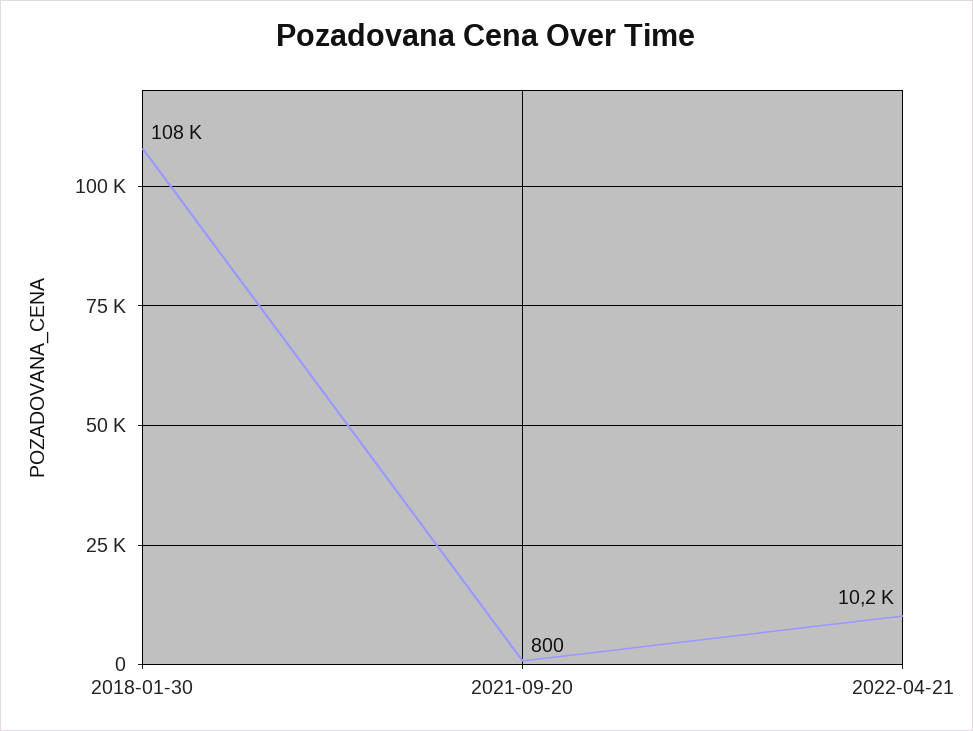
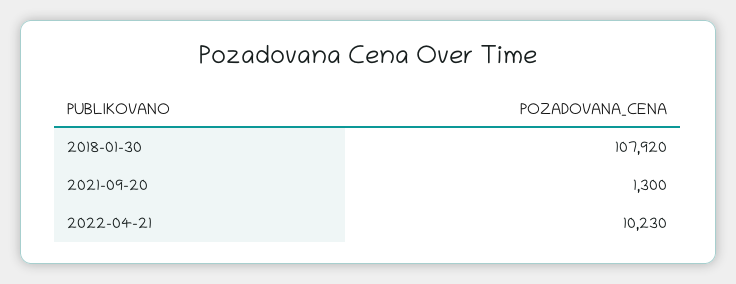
  {
    "2018-01-30": 107920,
-   "2021-09-20": 800,
+   "2021-09-20": 1300,
    "2022-04-21": 10230
  }

